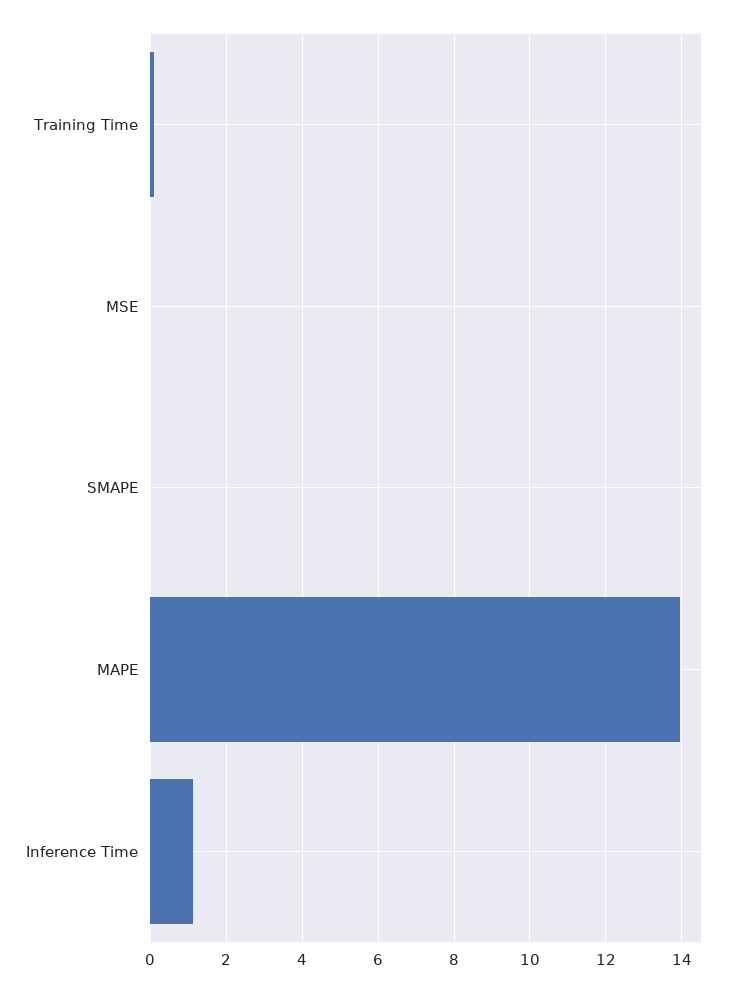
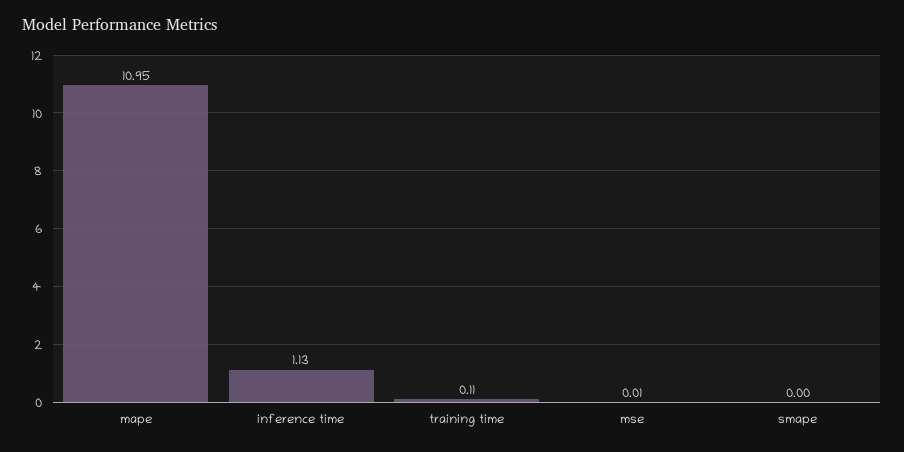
  {
    "Training Time": 0.11,
    "MSE": 0.01,
    "SMAPE": 0,
-   "MAPE": 14,
+   "MAPE": 10.95,
    "Inference Time": 1.13
  }

